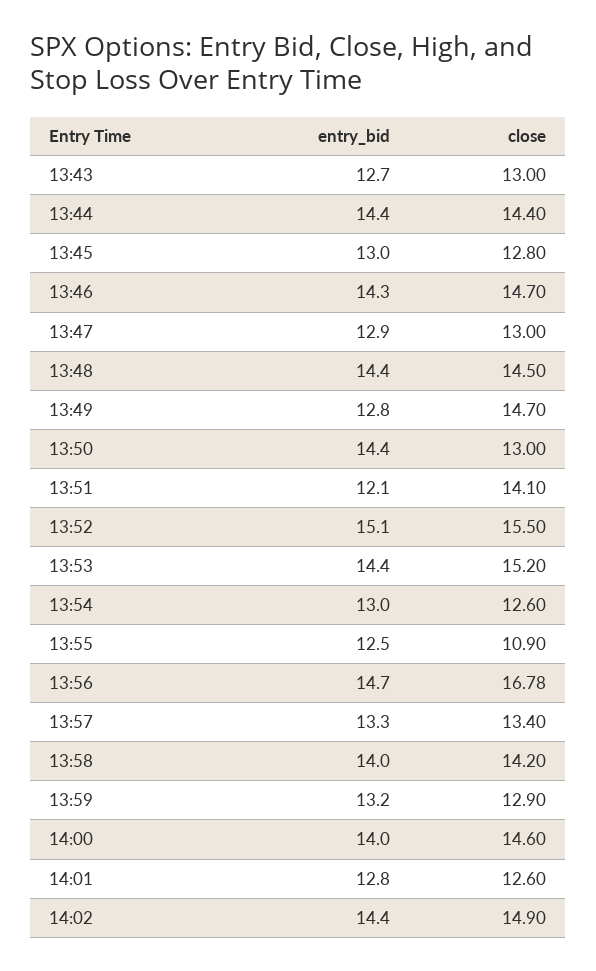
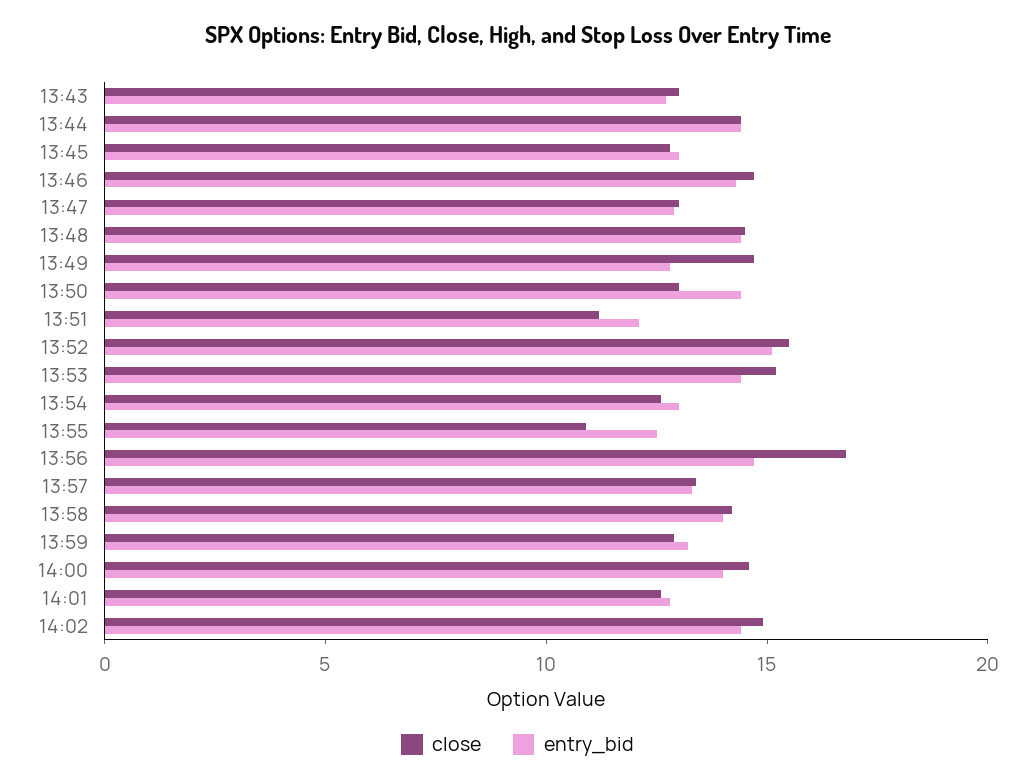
  {
    "entry_bid": {
      "13:43": 12.7,
      "13:44": 14.4,
      "13:45": 13,
      "13:46": 14.3,
      "13:47": 12.9,
      "13:48": 14.4,
      "13:49": 12.8,
      "13:50": 14.4,
      "13:51": 12.1,
      "13:52": 15.1,
      "13:53": 14.4,
      "13:54": 13,
      "13:55": 12.5,
      "13:56": 14.7,
      "13:57": 13.3,
      "13:58": 14,
      "13:59": 13.2,
      "14:00": 14,
      "14:01": 12.8,
      "14:02": 14.4
    },
    "close": {
      "13:43": 13,
      "13:44": 14.4,
      "13:45": 12.8,
      "13:46": 14.7,
      "13:47": 13,
      "13:48": 14.5,
      "13:49": 14.7,
      "13:50": 13,
-     "13:51": 14.1,
+     "13:51": 11,
      "13:52": 15.5,
      "13:53": 15.2,
      "13:54": 12.6,
      "13:55": 10.9,
      "13:56": 16.78,
      "13:57": 13.4,
      "13:58": 14.2,
      "13:59": 12.9,
      "14:00": 14.6,
      "14:01": 12.6,
      "14:02": 14.9
    }
  }

